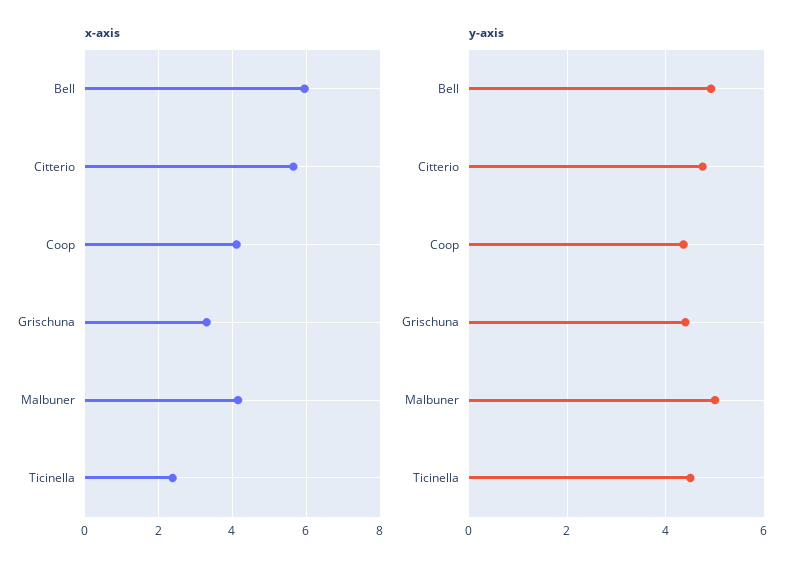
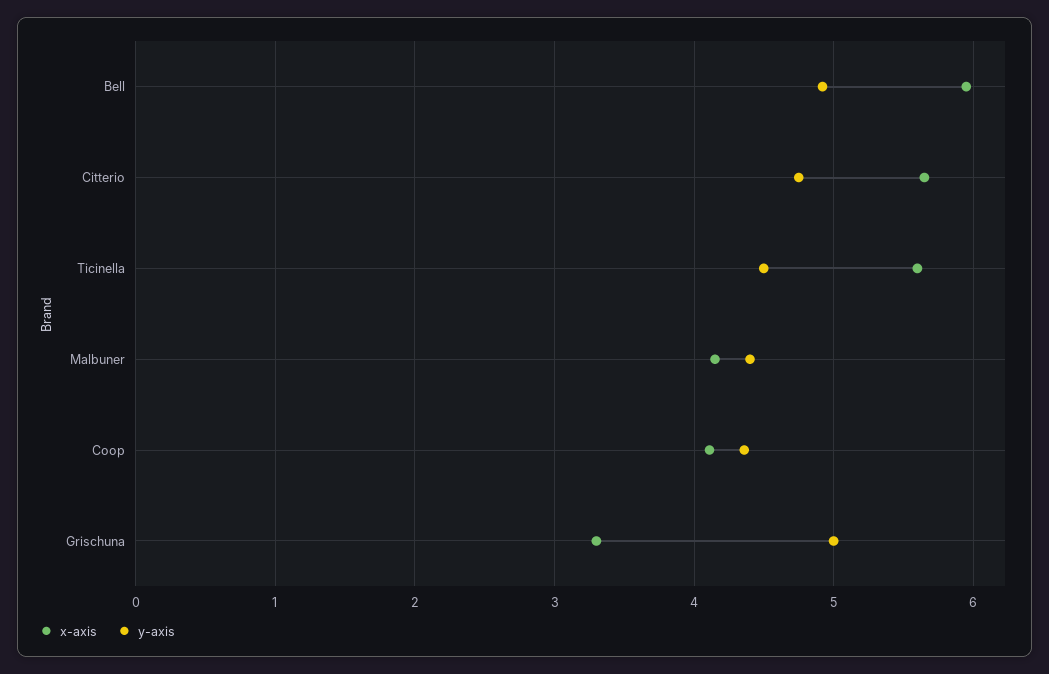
  {
    "x-axis": {
      "Bell": 6,
      "Citterio": 5.7,
      "Coop": 4.1,
      "Grischuna": 3.3,
      "Malbuner": 4.2,
-     "Ticinella": 2.4
+     "Ticinella": 5.6
    },
    "y-axis": {
      "Bell": 4.9,
      "Citterio": 4.8,
      "Coop": 4.4,
-     "Grischuna": 4.4,
+     "Grischuna": 5,
-     "Malbuner": 5,
+     "Malbuner": 4.4,
      "Ticinella": 4.5
    }
  }

